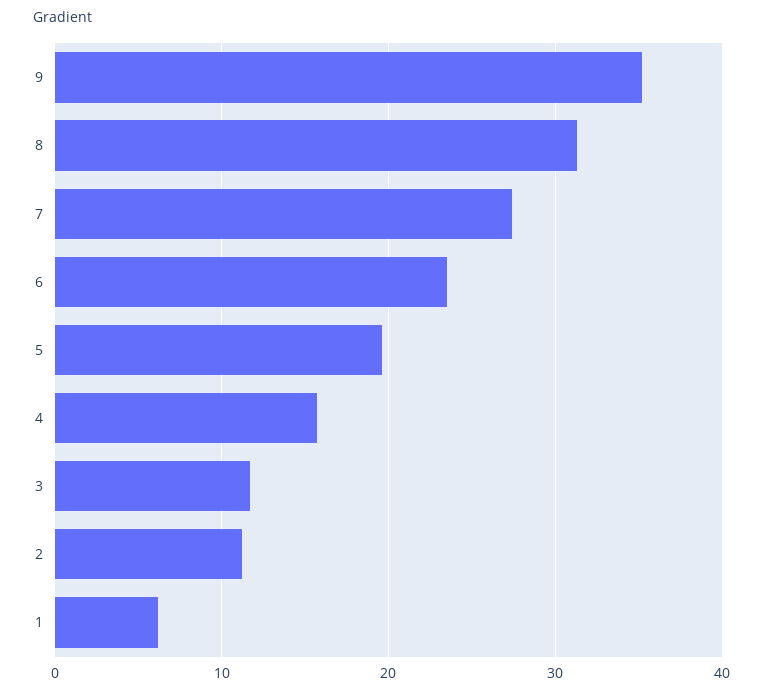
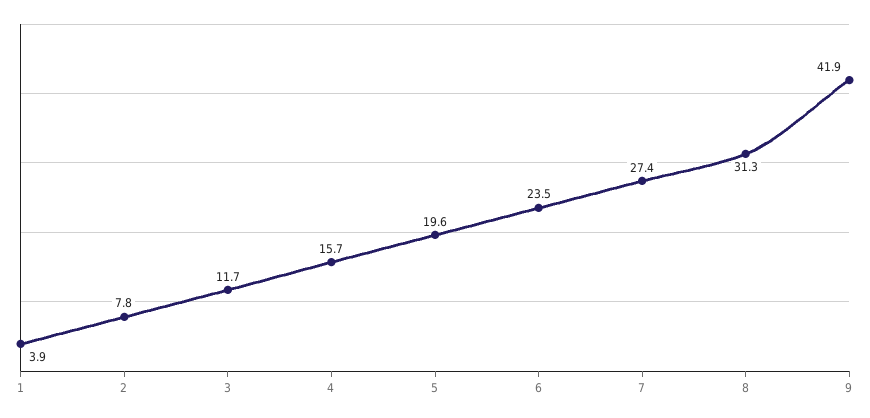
  {
-   "9": 35,
+   "9": 41.9,
    "8": 31.3,
    "7": 27.4,
    "6": 23.5,
    "5": 19.6,
    "4": 15.7,
    "3": 11.7,
-   "2": 11,
+   "2": 7.8,
-   "1": 6
+   "1": 3.9
  }

